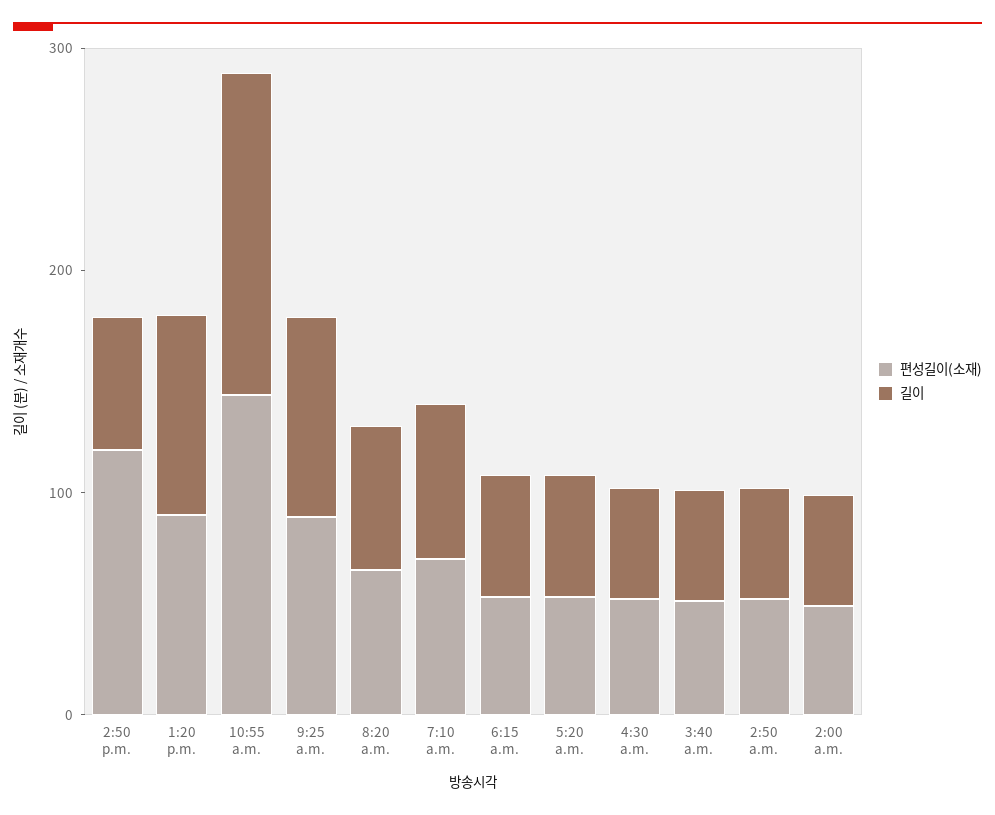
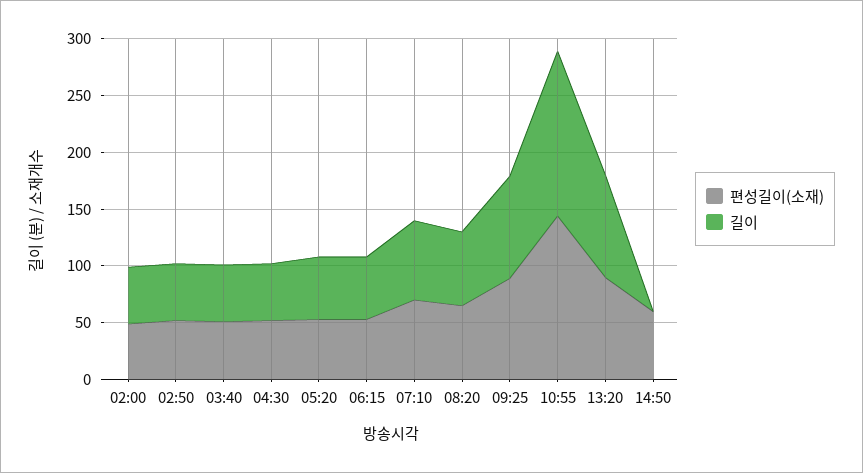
  {
    "편성길이(소재)": {
-     "2:50 p.m.": 120,
+     "2:50 p.m.": 60,
      "1:20 p.m.": 90,
      "10:55 a.m.": 140,
      "9:25 a.m.": 90,
      "8:20 a.m.": 70,
      "7:10 a.m.": 70,
      "6:15 a.m.": 50,
      "5:20 a.m.": 50,
      "4:30 a.m.": 50,
      "3:40 a.m.": 50,
      "2:50 a.m.": 50,
      "2:00 a.m.": 50
    },
    "길이": {
-     "2:50 p.m.": 60,
+     "2:50 p.m.": 0,
      "1:20 p.m.": 90,
      "10:55 a.m.": 150,
      "9:25 a.m.": 90,
      "8:20 a.m.": 70,
      "7:10 a.m.": 70,
      "6:15 a.m.": 60,
      "5:20 a.m.": 60,
      "4:30 a.m.": 50,
      "3:40 a.m.": 50,
      "2:50 a.m.": 50,
      "2:00 a.m.": 50
    }
  }

